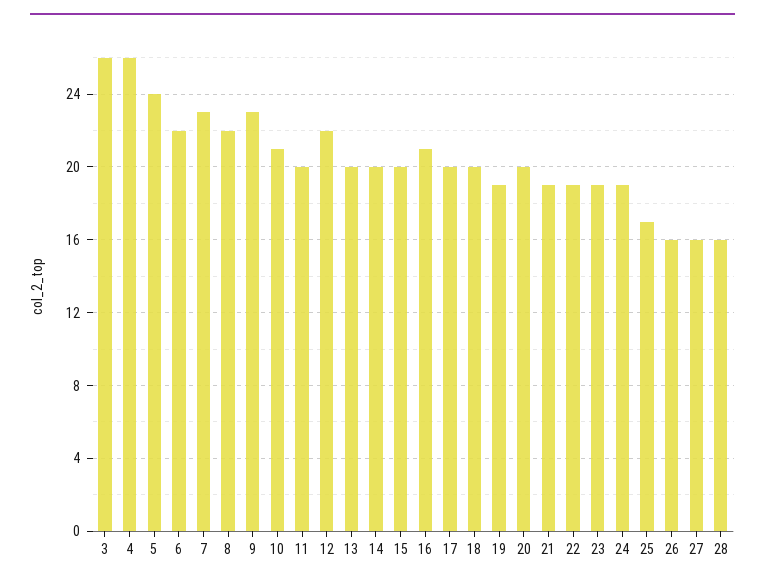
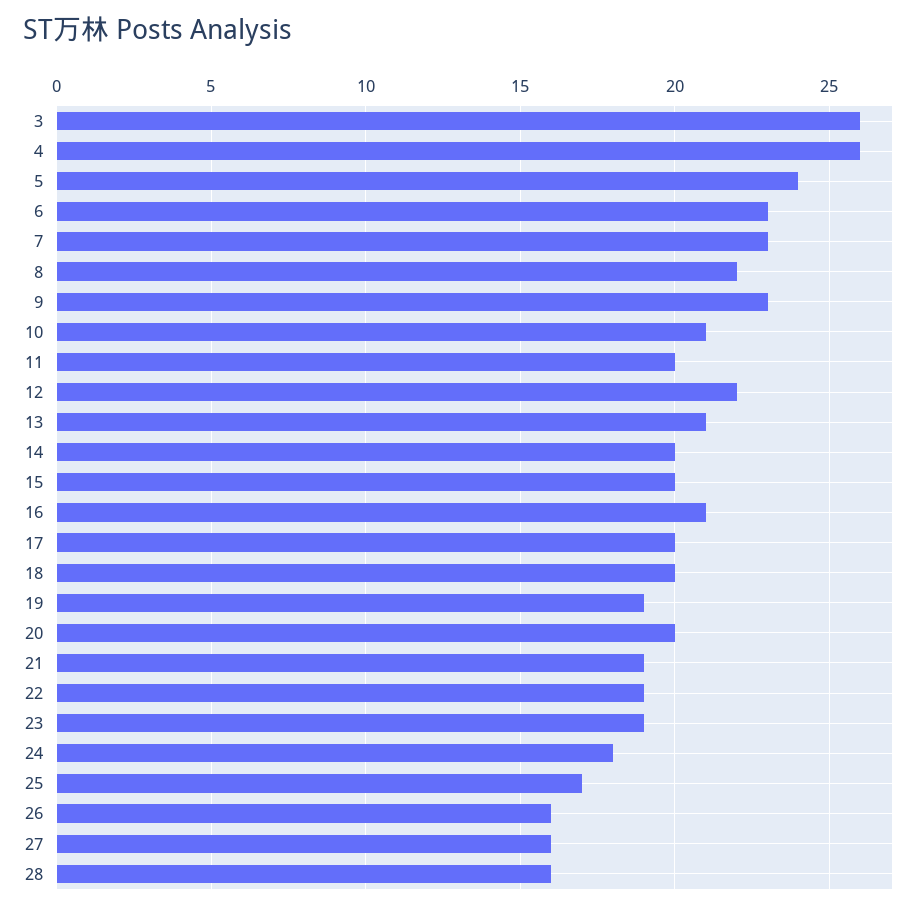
  {
    "3": 26,
    "4": 26,
    "5": 24,
-   "6": 22,
+   "6": 23,
    "7": 23,
    "8": 22,
    "9": 23,
    "10": 21,
    "11": 20,
    "12": 22,
-   "13": 20,
+   "13": 21,
    "14": 20,
    "15": 20,
    "16": 21,
    "17": 20,
    "18": 20,
    "19": 19,
    "20": 20,
    "21": 19,
    "22": 19,
    "23": 19,
-   "24": 19,
+   "24": 18,
    "25": 17,
    "26": 16,
    "27": 16,
    "28": 16
  }

